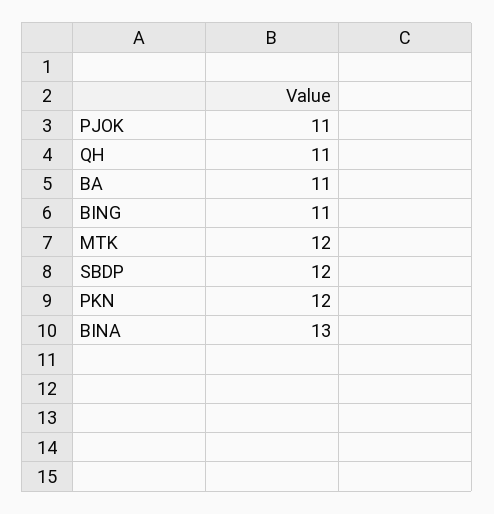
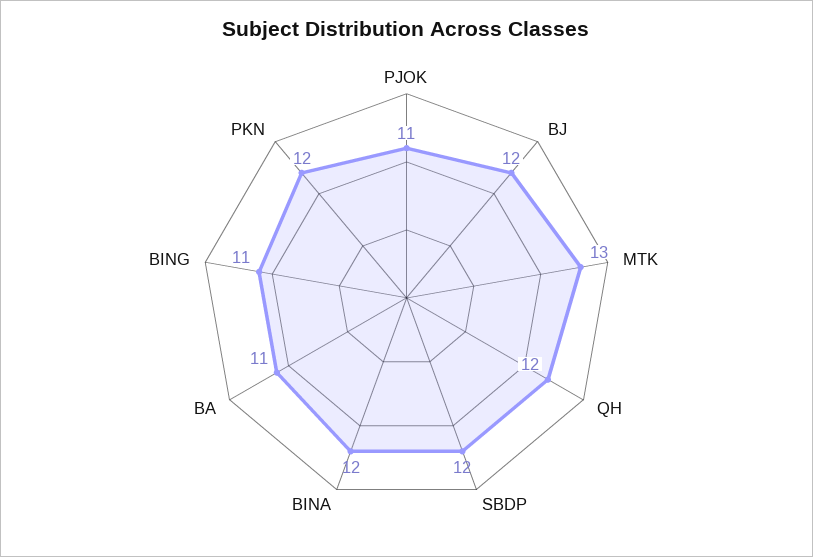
  {
    "PJOK": 11,
-   "QH": 11,
+   "QH": 12,
    "BA": 11,
    "BING": 11,
-   "MTK": 12,
+   "MTK": 13,
    "SBDP": 12,
    "PKN": 12,
-   "BINA": 13
+   "BINA": 12,
+   "BJ": 12
  }

